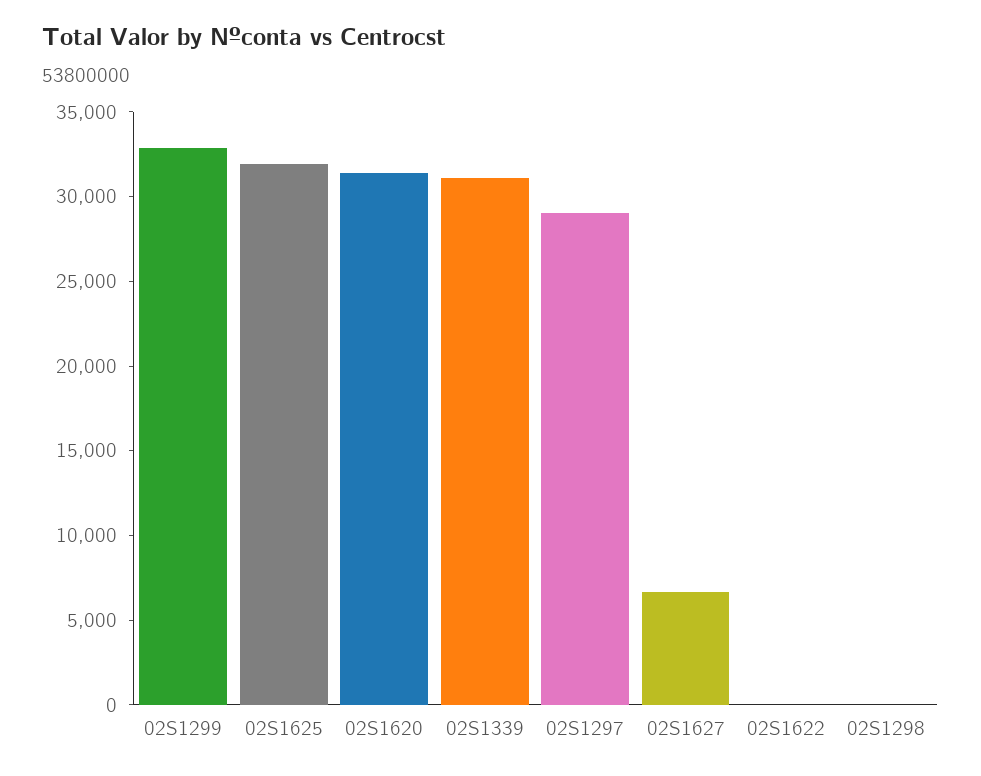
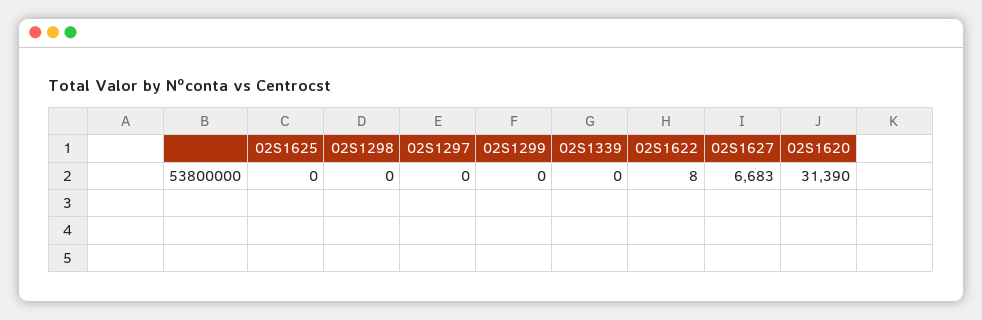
  {
-   "02S1299": 33000,
+   "02S1299": 0,
-   "02S1625": 32000,
+   "02S1625": 0,
    "02S1620": 31390,
-   "02S1339": 31000,
+   "02S1339": 0,
-   "02S1297": 29000,
+   "02S1297": 0,
    "02S1627": 6683,
    "02S1622": 8,
    "02S1298": 0
  }

